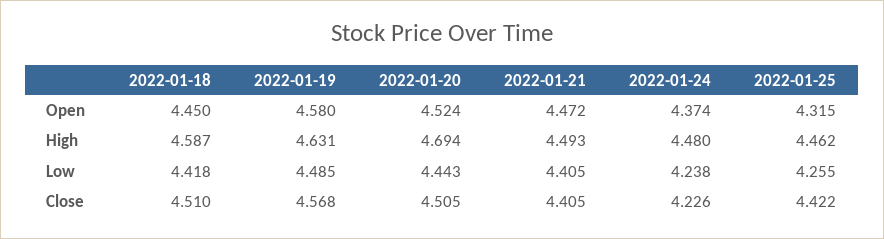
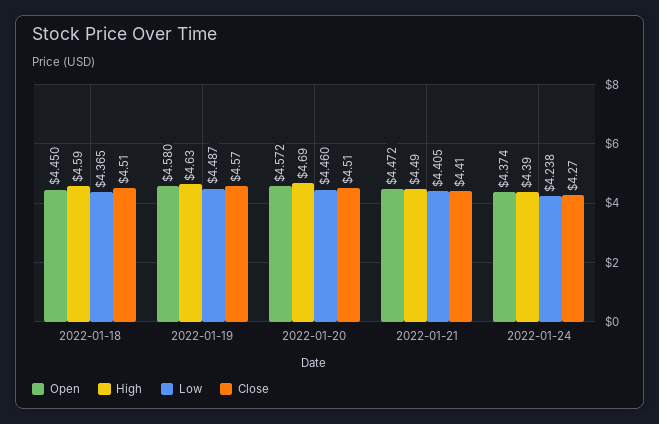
  {
    "Open": {
      "2022-01-18": 4.45,
      "2022-01-19": 4.58,
-     "2022-01-20": 4.524,
+     "2022-01-20": 4.572,
      "2022-01-21": 4.472,
-     "2022-01-24": 4.374,
+     "2022-01-24": 4.374
-     "2022-01-25": 4.315
    },
    "High": {
      "2022-01-18": 4.587,
      "2022-01-19": 4.631,
      "2022-01-20": 4.694,
      "2022-01-21": 4.493,
-     "2022-01-24": 4.48,
+     "2022-01-24": 4.39
-     "2022-01-25": 4.462
    },
    "Low": {
-     "2022-01-18": 4.418,
+     "2022-01-18": 4.365,
-     "2022-01-19": 4.485,
+     "2022-01-19": 4.487,
-     "2022-01-20": 4.443,
+     "2022-01-20": 4.46,
      "2022-01-21": 4.405,
-     "2022-01-24": 4.238,
+     "2022-01-24": 4.238
-     "2022-01-25": 4.255
    },
    "Close": {
      "2022-01-18": 4.51,
      "2022-01-19": 4.568,
      "2022-01-20": 4.505,
      "2022-01-21": 4.405,
-     "2022-01-24": 4.226,
+     "2022-01-24": 4.27
-     "2022-01-25": 4.422
    }
  }

